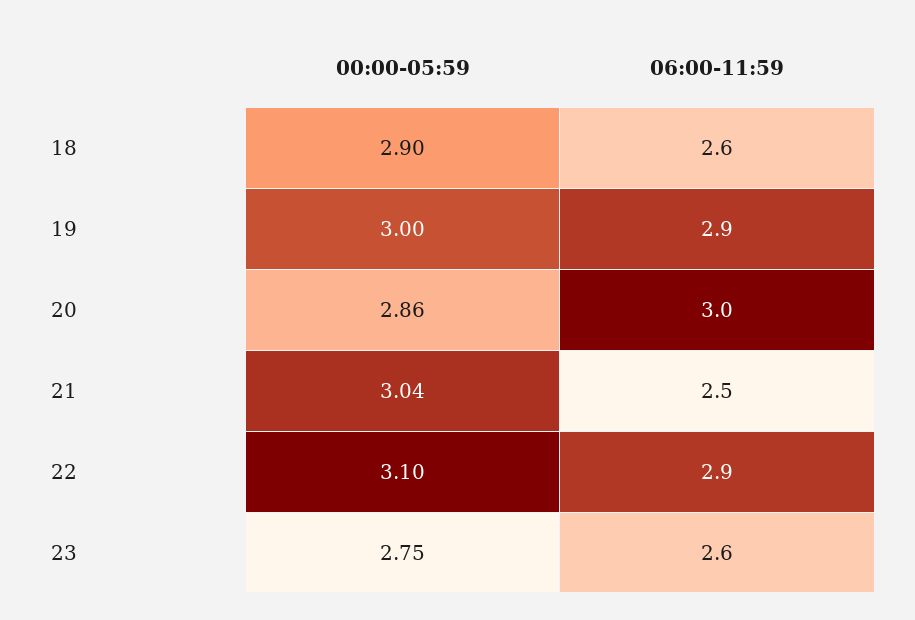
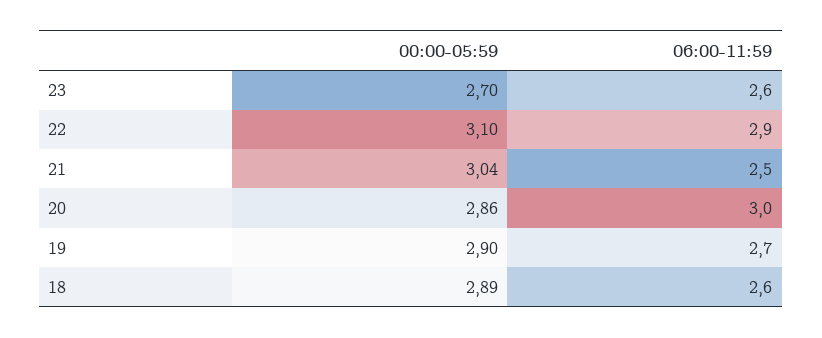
  {
    "00:00-05:59": {
-     "18": 2.9,
+     "18": 2.89,
-     "19": 3,
+     "19": 2.9,
      "20": 2.86,
      "21": 3.04,
      "22": 3.1,
-     "23": 2.75
+     "23": 2.7
    },
    "06:00-11:59": {
      "18": 2.6,
-     "19": 2.9,
+     "19": 2.7,
      "20": 3,
      "21": 2.5,
      "22": 2.9,
      "23": 2.6
    }
  }

